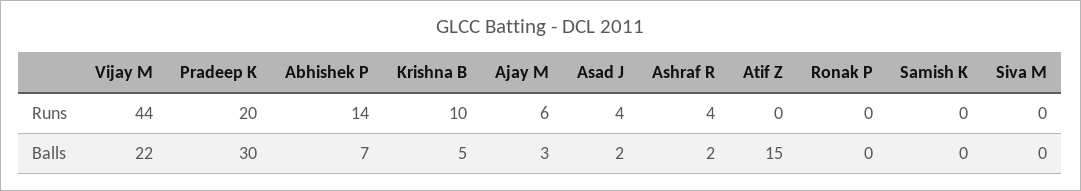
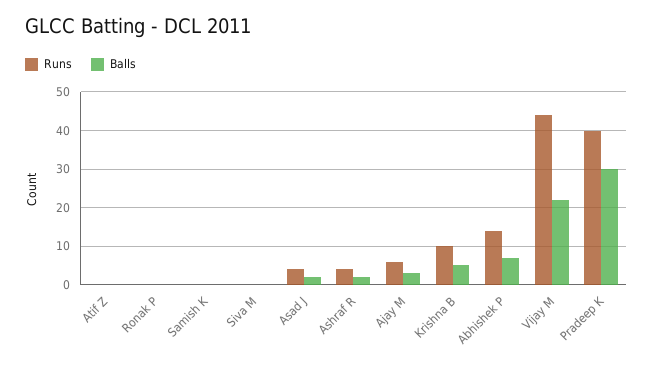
  {
    "Runs": {
      "Vijay M": 44,
-     "Pradeep K": 20,
+     "Pradeep K": 40,
      "Abhishek P": 14,
      "Krishna B": 10,
      "Ajay M": 6,
      "Asad J": 4,
      "Ashraf R": 4,
      "Atif Z": 0,
      "Ronak P": 0,
      "Samish K": 0,
      "Siva M": 0
    },
    "Balls": {
      "Vijay M": 22,
      "Pradeep K": 30,
      "Abhishek P": 7,
      "Krishna B": 5,
      "Ajay M": 3,
      "Asad J": 2,
      "Ashraf R": 2,
-     "Atif Z": 15,
+     "Atif Z": 0,
      "Ronak P": 0,
      "Samish K": 0,
      "Siva M": 0
    }
  }

